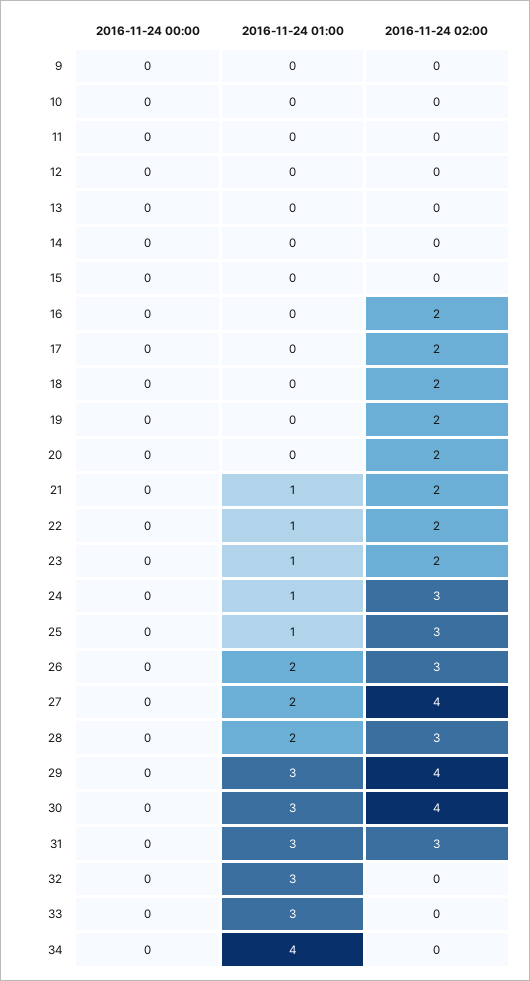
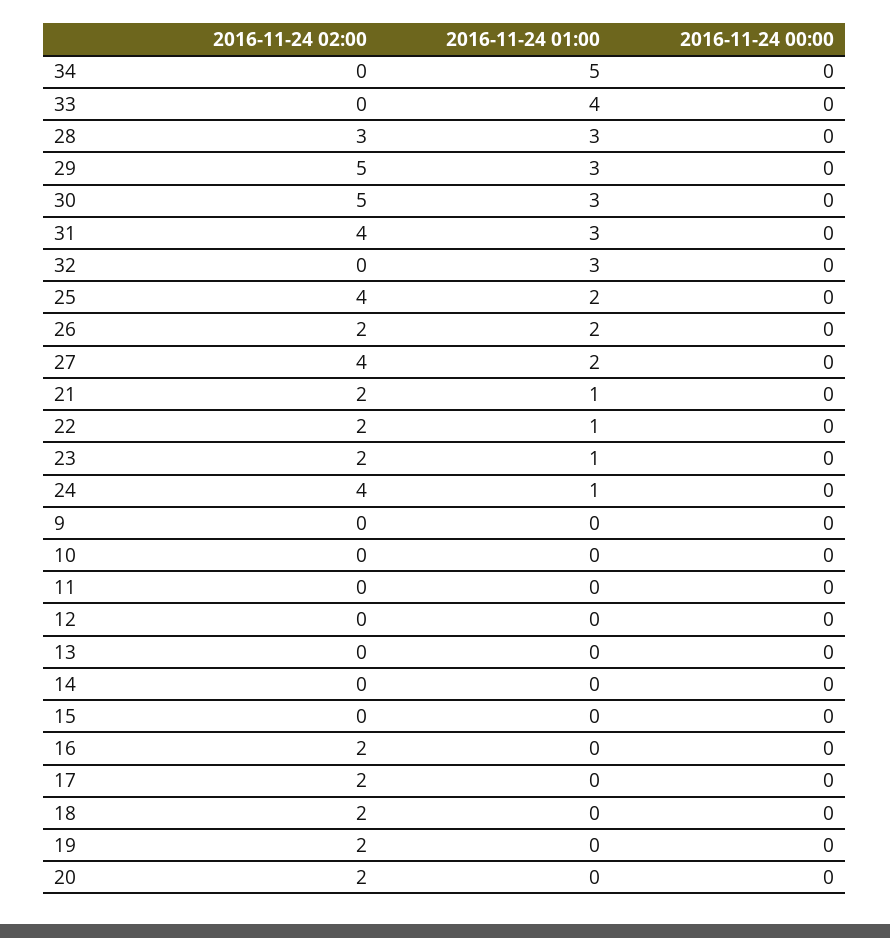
  {
    "2016-11-24 00:00": {
      "9": 0,
      "10": 0,
      "11": 0,
      "12": 0,
      "13": 0,
      "14": 0,
      "15": 0,
      "16": 0,
      "17": 0,
      "18": 0,
      "19": 0,
      "20": 0,
      "21": 0,
      "22": 0,
      "23": 0,
      "24": 0,
      "25": 0,
      "26": 0,
      "27": 0,
      "28": 0,
      "29": 0,
      "30": 0,
      "31": 0,
      "32": 0,
      "33": 0,
      "34": 0
    },
    "2016-11-24 01:00": {
      "9": 0,
      "10": 0,
      "11": 0,
      "12": 0,
      "13": 0,
      "14": 0,
      "15": 0,
      "16": 0,
      "17": 0,
      "18": 0,
      "19": 0,
      "20": 0,
      "21": 1,
      "22": 1,
      "23": 1,
      "24": 1,
-     "25": 1,
+     "25": 2,
      "26": 2,
      "27": 2,
-     "28": 2,
+     "28": 3,
      "29": 3,
      "30": 3,
      "31": 3,
      "32": 3,
-     "33": 3,
+     "33": 4,
-     "34": 4
+     "34": 5
    },
    "2016-11-24 02:00": {
      "9": 0,
      "10": 0,
      "11": 0,
      "12": 0,
      "13": 0,
      "14": 0,
      "15": 0,
      "16": 2,
      "17": 2,
      "18": 2,
      "19": 2,
      "20": 2,
      "21": 2,
      "22": 2,
      "23": 2,
-     "24": 3,
+     "24": 4,
-     "25": 3,
+     "25": 4,
-     "26": 3,
+     "26": 2,
      "27": 4,
      "28": 3,
-     "29": 4,
+     "29": 5,
-     "30": 4,
+     "30": 5,
-     "31": 3,
+     "31": 4,
      "32": 0,
      "33": 0,
      "34": 0
    }
  }

